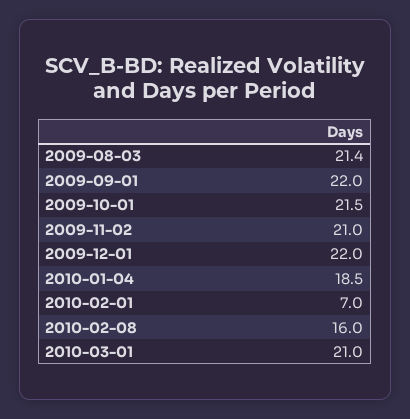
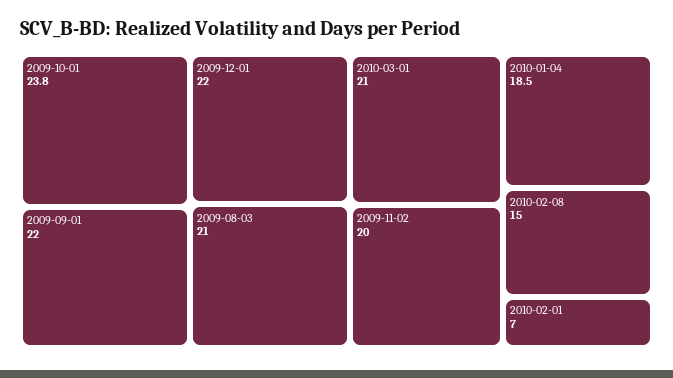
  {
-   "2009-08-03": 21.4,
+   "2009-08-03": 21,
    "2009-09-01": 22,
-   "2009-10-01": 21.5,
+   "2009-10-01": 23.8,
-   "2009-11-02": 21,
+   "2009-11-02": 20,
    "2009-12-01": 22,
    "2010-01-04": 18.5,
    "2010-02-01": 7,
-   "2010-02-08": 16,
+   "2010-02-08": 15,
    "2010-03-01": 21
  }

